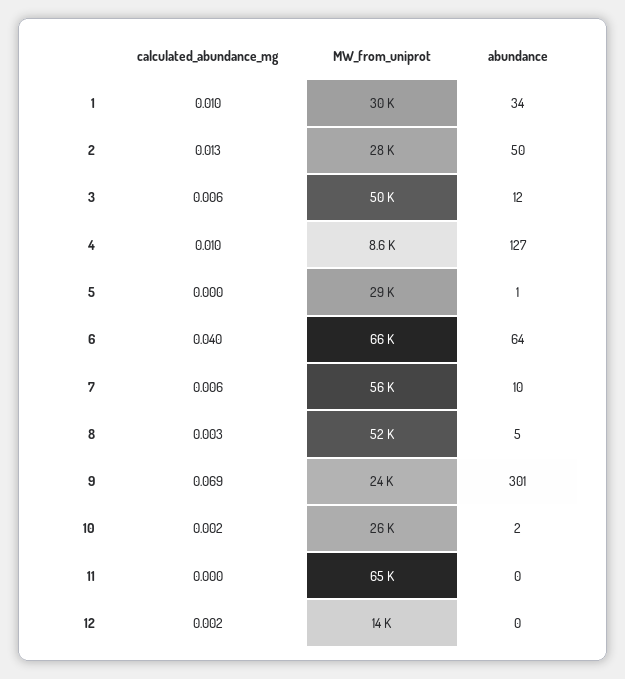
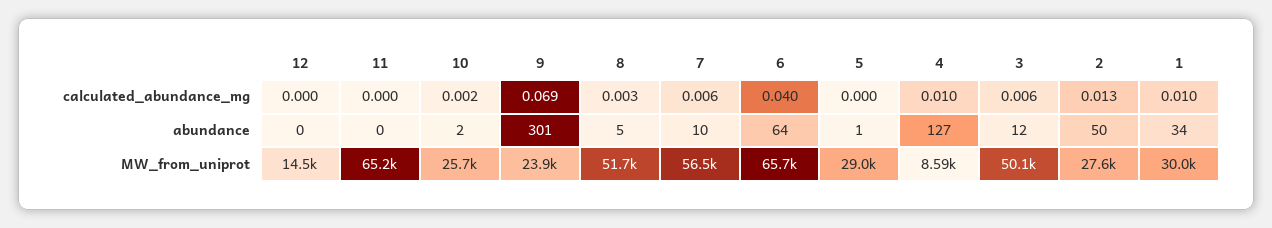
  {
    "calculated_abundance_mg": {
      "1": 0.01,
      "2": 0.013,
      "3": 0.006,
      "4": 0.01,
      "5": 0,
      "6": 0.04,
      "7": 0.006,
      "8": 0.003,
      "9": 0.069,
      "10": 0.002,
      "11": 0,
-     "12": 0.002
+     "12": 0
    },
    "MW_from_uniprot": {
      "1": 30000,
      "2": 27600,
      "3": 50100,
      "4": 8590,
      "5": 29000,
      "6": 65700,
      "7": 56500,
      "8": 51700,
      "9": 23900,
      "10": 25700,
      "11": 65200,
      "12": 14500
    },
    "abundance": {
      "1": 34,
      "2": 50,
      "3": 12,
      "4": 127,
      "5": 1,
      "6": 64,
      "7": 10,
      "8": 5,
      "9": 301,
      "10": 2,
      "11": 0,
      "12": 0
    }
  }

